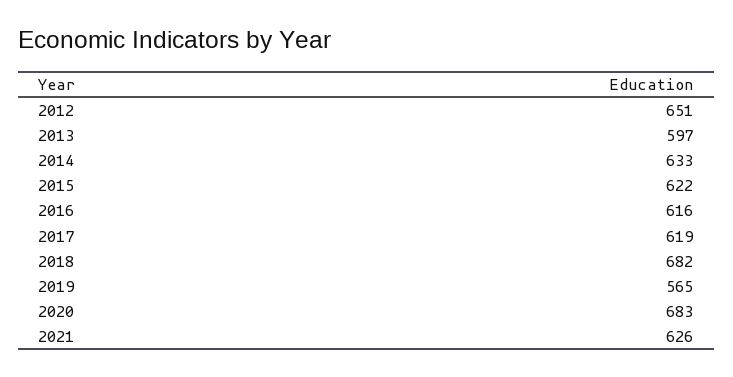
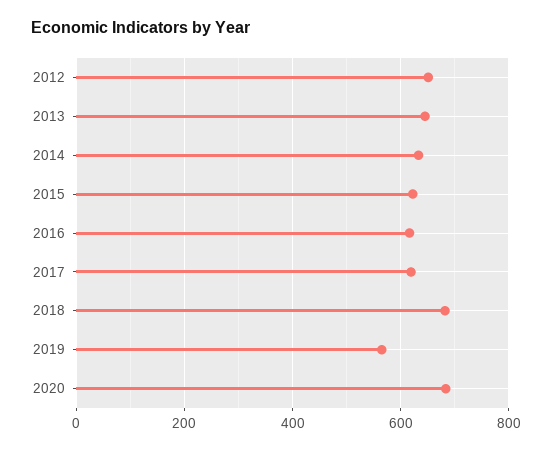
  {
    "2012": 651,
-   "2013": 597,
+   "2013": 640,
    "2014": 633,
    "2015": 622,
    "2016": 616,
    "2017": 619,
    "2018": 682,
    "2019": 565,
-   "2020": 683,
+   "2020": 683
-   "2021": 626
  }

